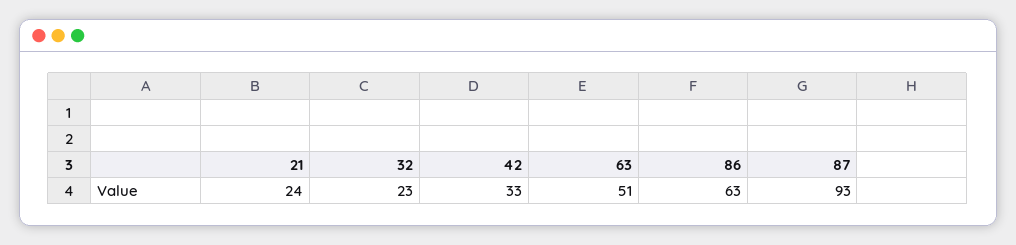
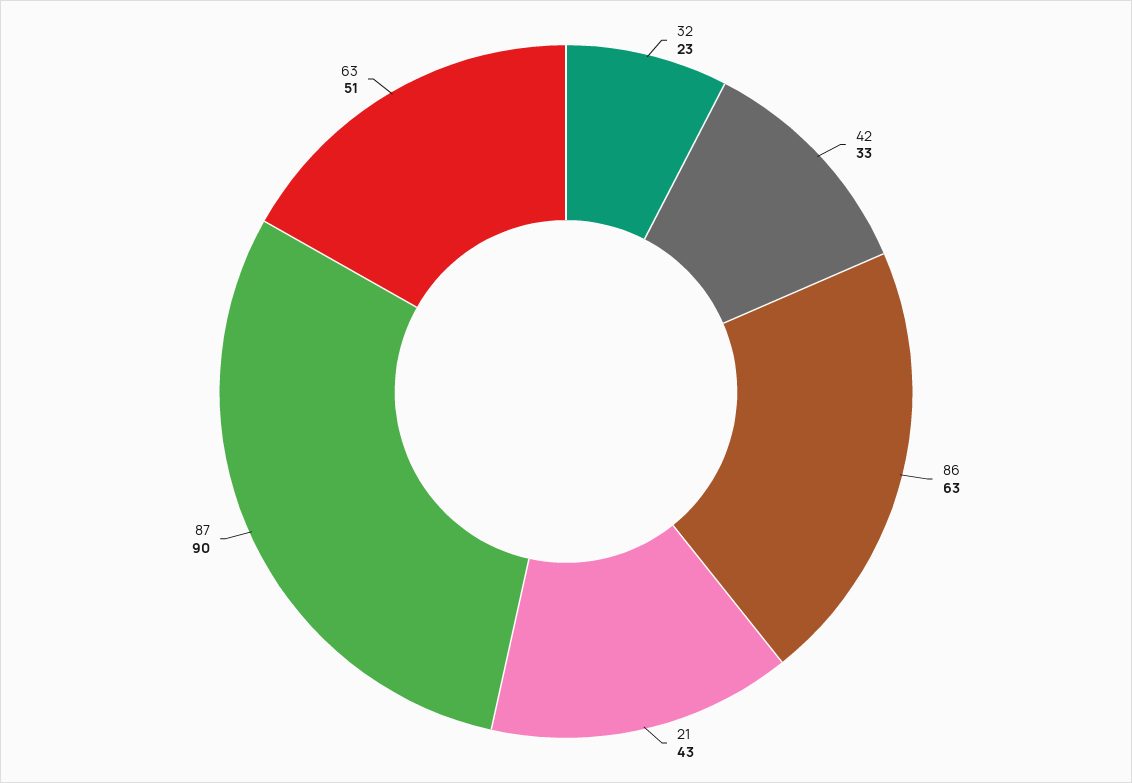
  {
-   "21": 24,
+   "21": 43,
    "32": 23,
    "42": 33,
    "63": 51,
    "86": 63,
-   "87": 93
+   "87": 90
  }

